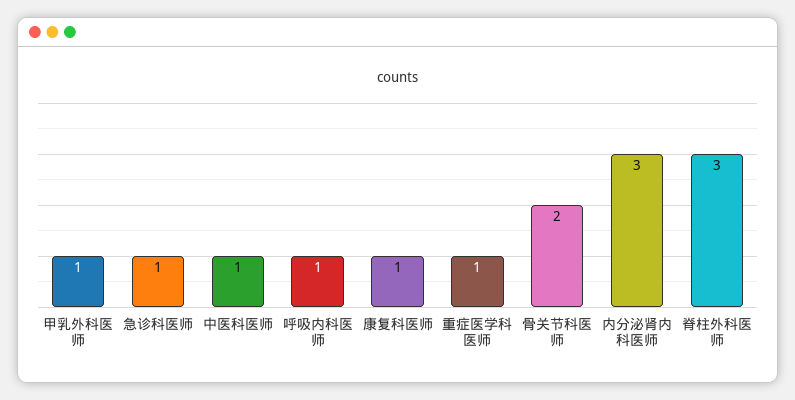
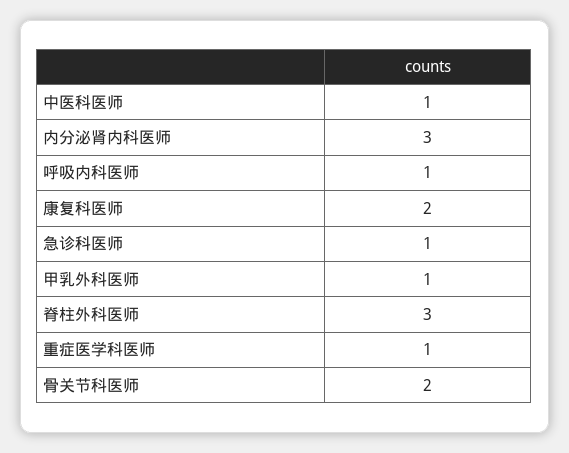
  {
    "甲乳外科医师": 1,
    "急诊科医师": 1,
    "中医科医师": 1,
    "呼吸内科医师": 1,
-   "康复科医师": 1,
+   "康复科医师": 2,
    "重症医学科医师": 1,
    "骨关节科医师": 2,
    "内分泌肾内科医师": 3,
    "脊柱外科医师": 3
  }

